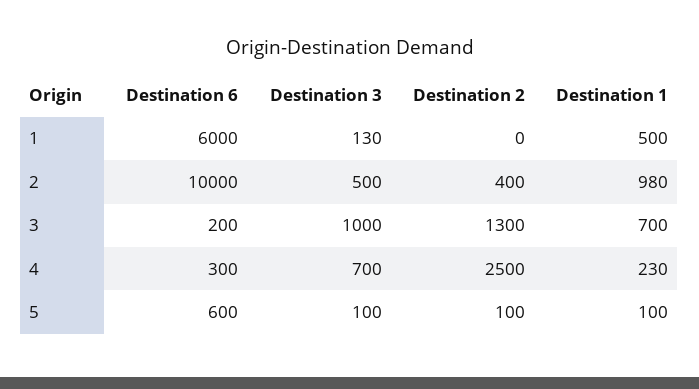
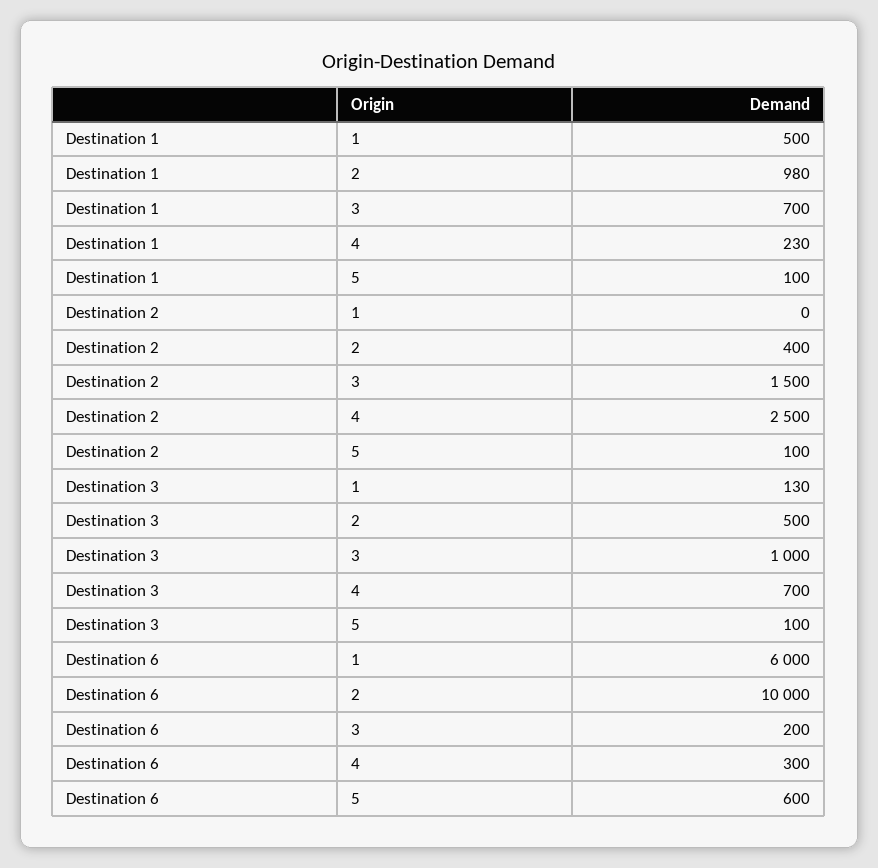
  {
    "Destination 6": {
      "1": 6000,
      "2": 10000,
      "3": 200,
      "4": 300,
      "5": 600
    },
    "Destination 3": {
      "1": 130,
      "2": 500,
      "3": 1000,
      "4": 700,
      "5": 100
    },
    "Destination 2": {
      "1": 0,
      "2": 400,
-     "3": 1300,
+     "3": 1500,
      "4": 2500,
      "5": 100
    },
    "Destination 1": {
      "1": 500,
      "2": 980,
      "3": 700,
      "4": 230,
      "5": 100
    }
  }

